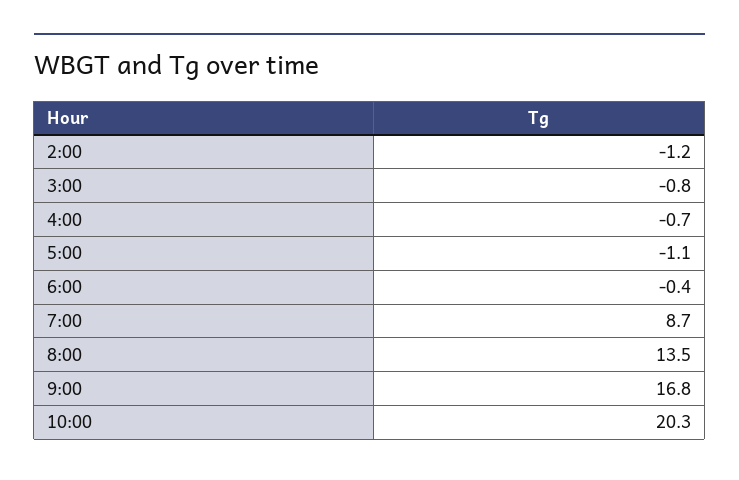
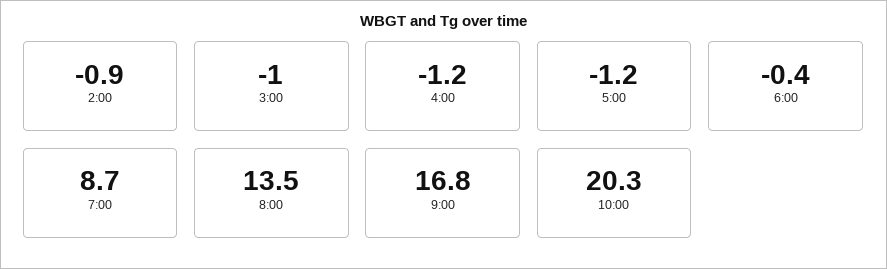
  {
-   "2:00": -1.2,
+   "2:00": -0.9,
-   "3:00": -0.8,
+   "3:00": -1,
-   "4:00": -0.7,
+   "4:00": -1.2,
-   "5:00": -1.1,
+   "5:00": -1.2,
    "6:00": -0.4,
    "7:00": 8.7,
    "8:00": 13.5,
    "9:00": 16.8,
    "10:00": 20.3
  }

